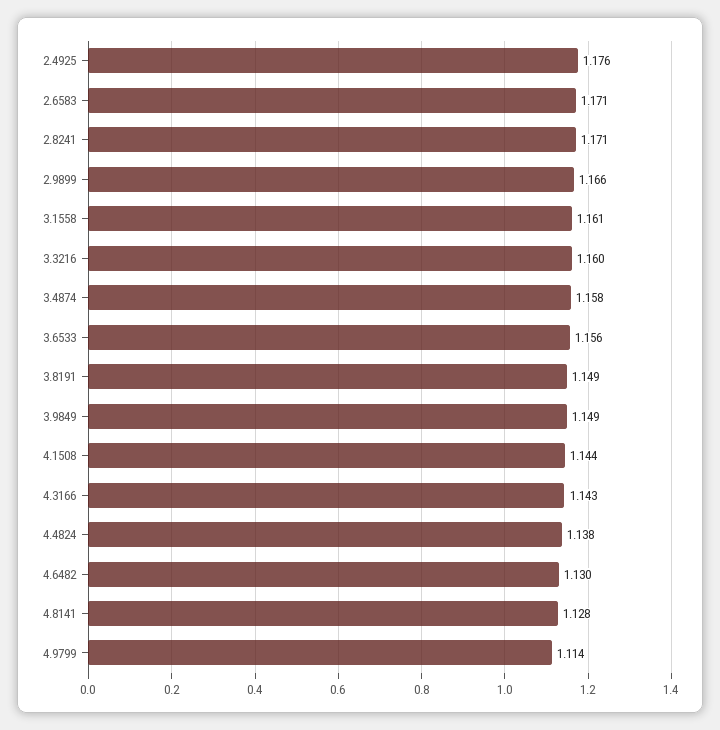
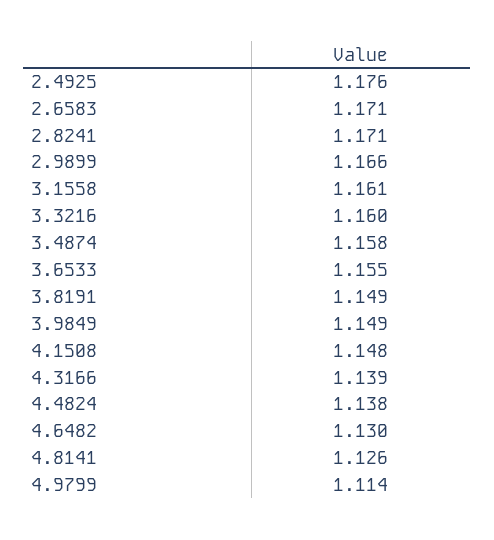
  {
    "2.4925": 1.176,
    "2.6583": 1.171,
    "2.8241": 1.171,
    "2.9899": 1.166,
    "3.1558": 1.161,
    "3.3216": 1.16,
    "3.4874": 1.158,
-   "3.6533": 1.156,
+   "3.6533": 1.155,
    "3.8191": 1.149,
    "3.9849": 1.149,
-   "4.1508": 1.144,
+   "4.1508": 1.148,
-   "4.3166": 1.143,
+   "4.3166": 1.139,
    "4.4824": 1.138,
    "4.6482": 1.13,
-   "4.8141": 1.128,
+   "4.8141": 1.126,
    "4.9799": 1.114
  }

